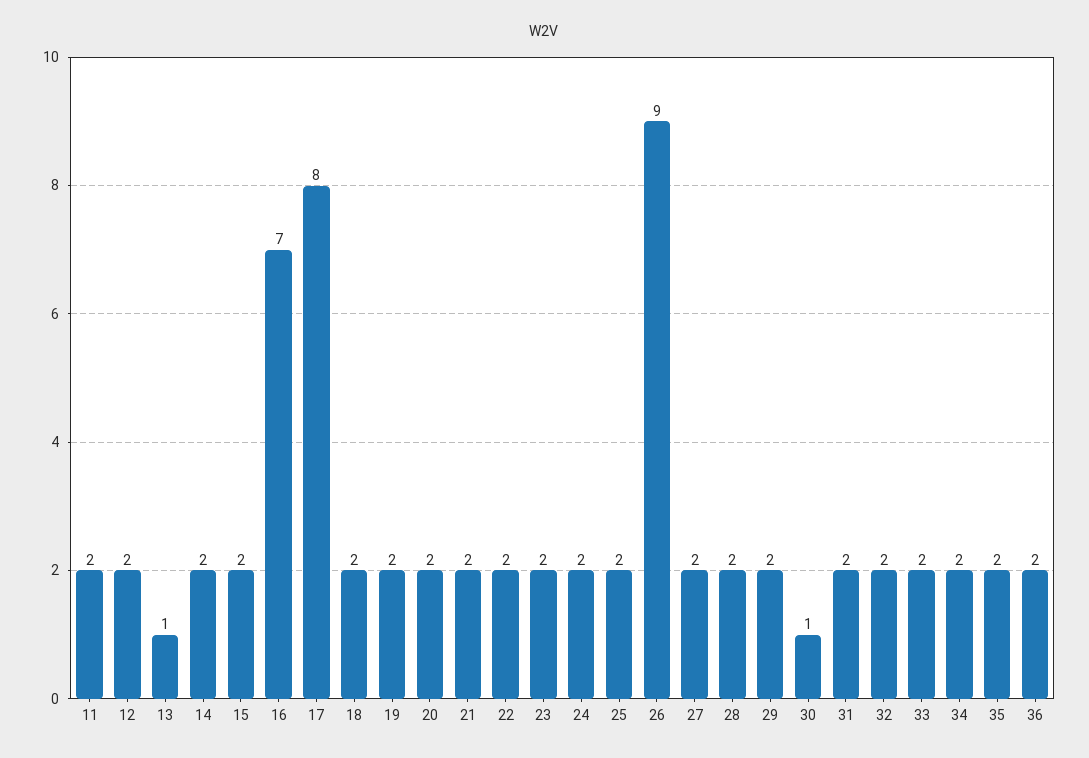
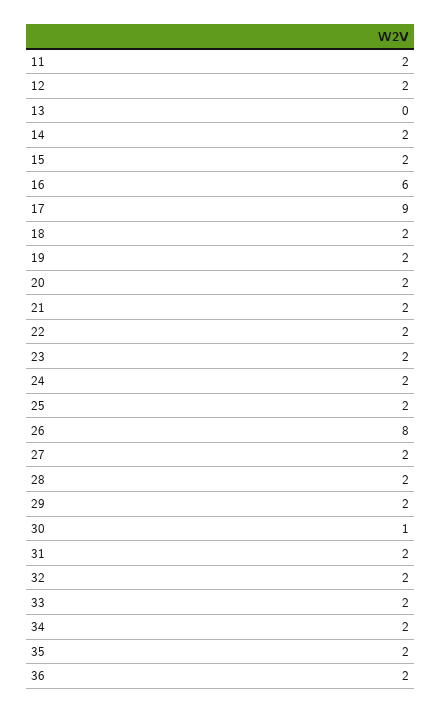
  {
    "11": 2,
    "12": 2,
-   "13": 1,
+   "13": 0,
    "14": 2,
    "15": 2,
-   "16": 7,
+   "16": 6,
-   "17": 8,
+   "17": 9,
    "18": 2,
    "19": 2,
    "20": 2,
    "21": 2,
    "22": 2,
    "23": 2,
    "24": 2,
    "25": 2,
-   "26": 9,
+   "26": 8,
    "27": 2,
    "28": 2,
    "29": 2,
    "30": 1,
    "31": 2,
    "32": 2,
    "33": 2,
    "34": 2,
    "35": 2,
    "36": 2
  }

